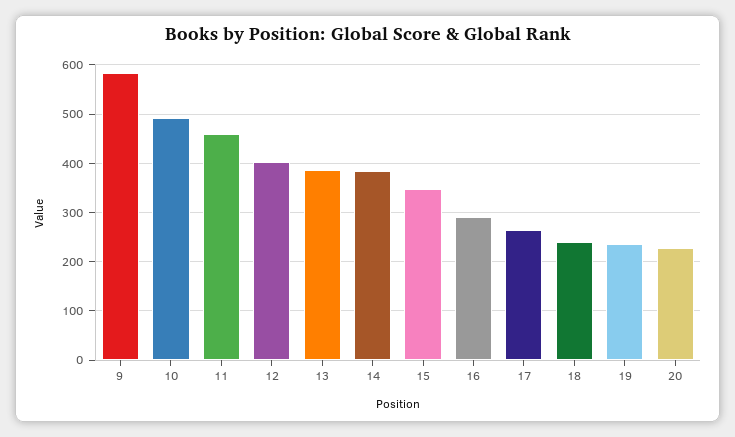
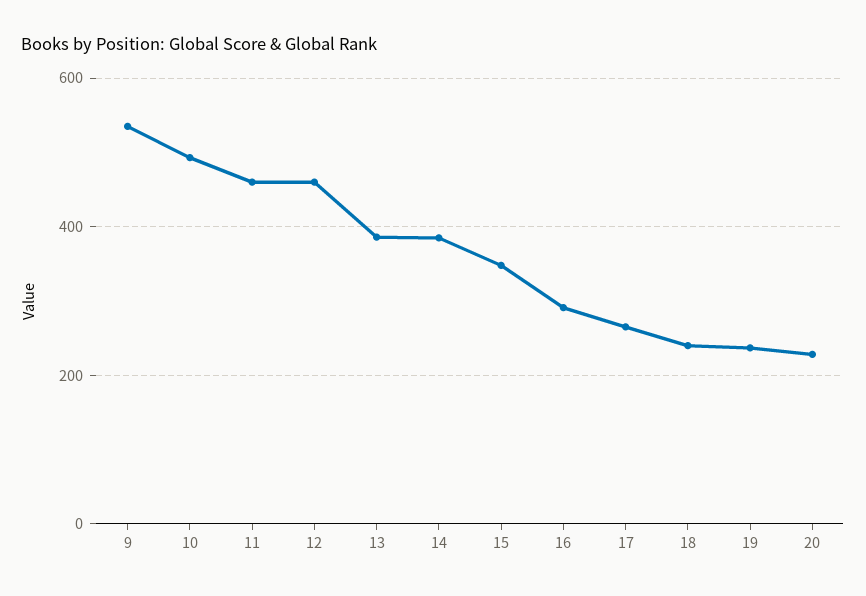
  {
-   "9": 580,
+   "9": 540,
    "10": 500,
    "11": 460,
-   "12": 400,
+   "12": 460,
    "13": 380,
    "14": 380,
    "15": 340,
    "16": 300,
    "17": 260,
    "18": 240,
    "19": 240,
    "20": 220
  }

